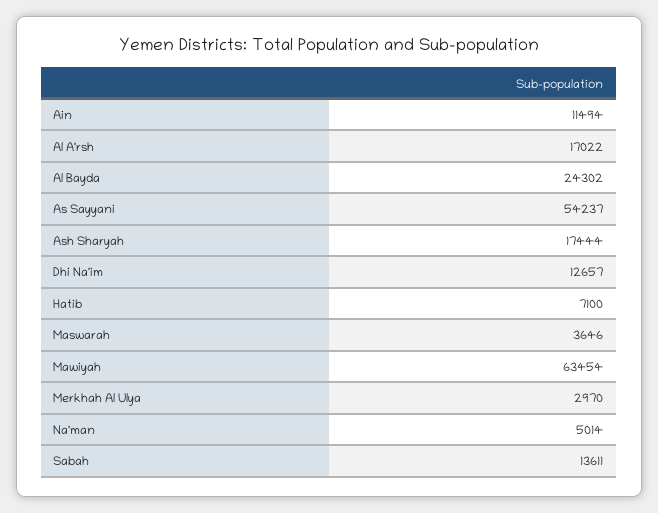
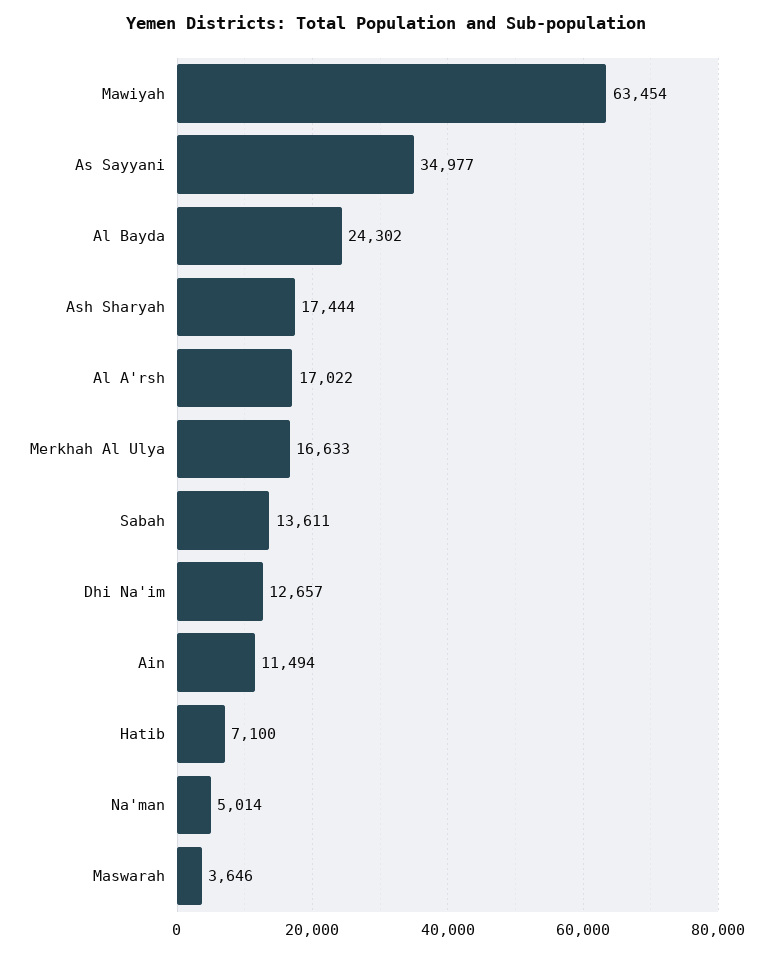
  {
    "Ain": 11494,
    "Al A'rsh": 17022,
    "Al Bayda": 24302,
-   "As Sayyani": 54237,
+   "As Sayyani": 34977,
    "Ash Sharyah": 17444,
    "Dhi Na'im": 12657,
    "Hatib": 7100,
    "Maswarah": 3646,
    "Mawiyah": 63454,
-   "Merkhah Al Ulya": 2970,
+   "Merkhah Al Ulya": 16633,
    "Na'man": 5014,
    "Sabah": 13611
  }

